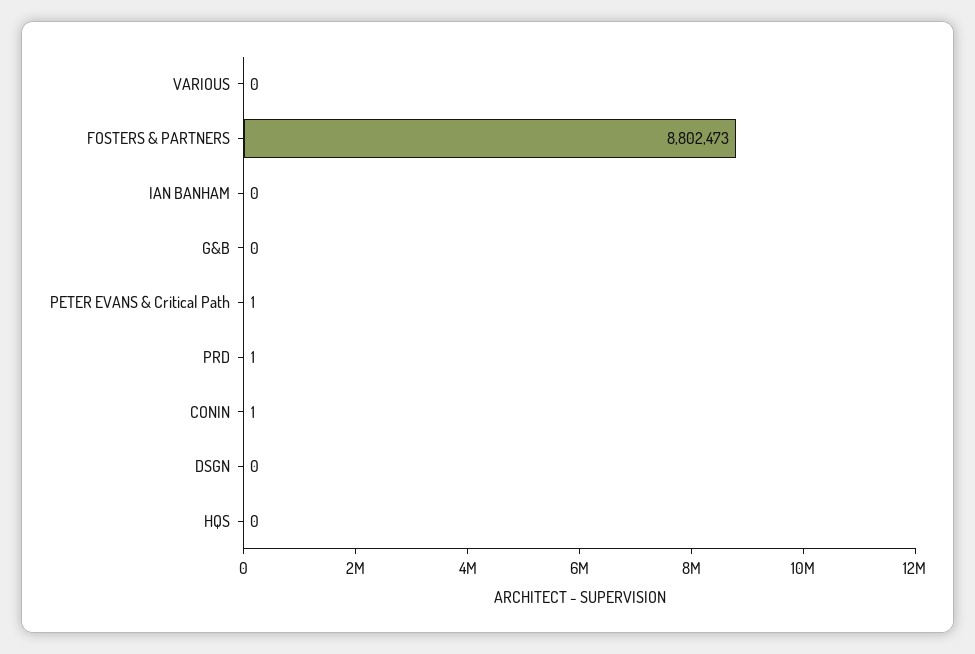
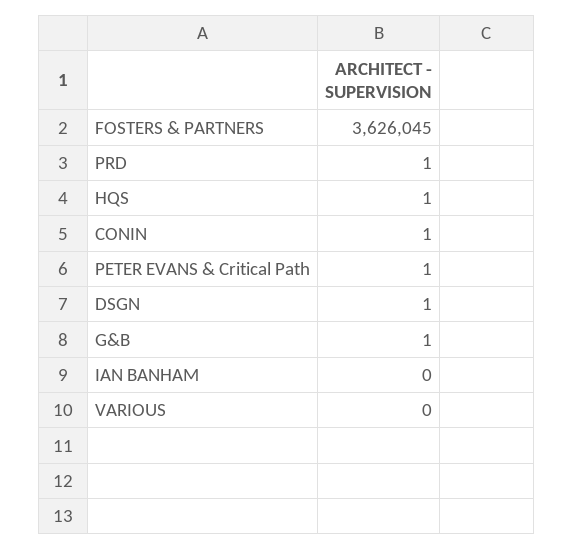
  {
    "VARIOUS": 0,
-   "FOSTERS & PARTNERS": 8802473,
+   "FOSTERS & PARTNERS": 3626045,
    "IAN BANHAM": 0,
-   "G&B": 0,
+   "G&B": 1,
    "PETER EVANS & Critical Path": 1,
    "PRD": 1,
    "CONIN": 1,
-   "DSGN": 0,
+   "DSGN": 1,
-   "HQS": 0
+   "HQS": 1
  }

